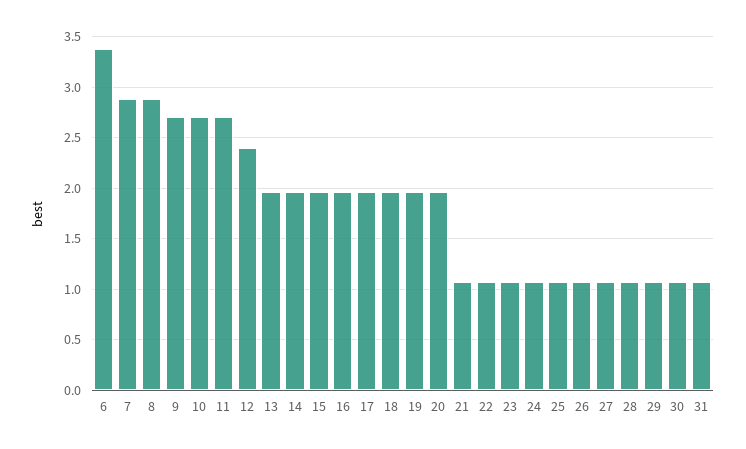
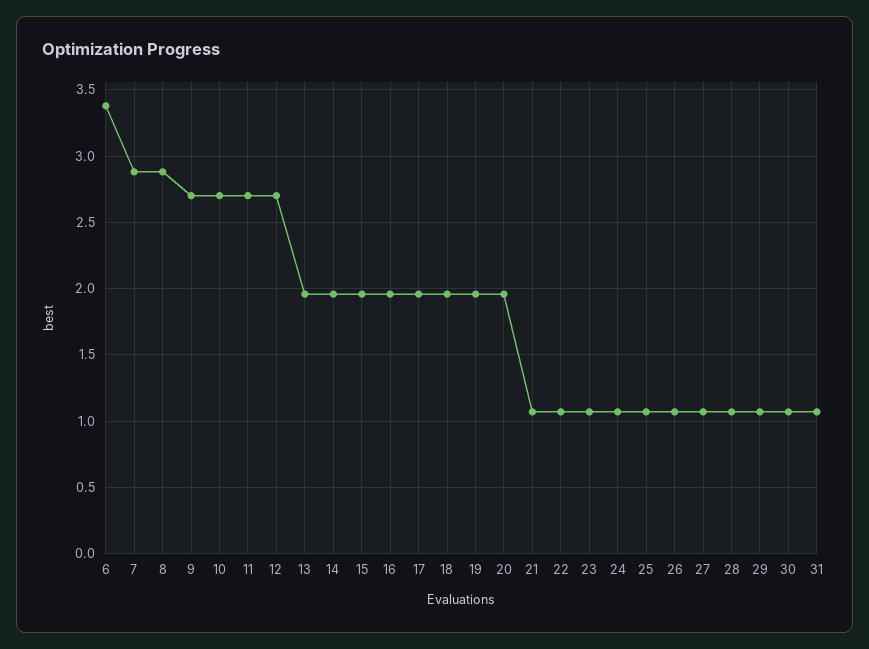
  {
    "6": 3.4,
    "7": 2.9,
    "8": 2.9,
    "9": 2.7,
    "10": 2.7,
    "11": 2.7,
-   "12": 2.4,
+   "12": 2.7,
    "13": 1.95,
    "14": 1.95,
    "15": 1.95,
    "16": 1.95,
    "17": 1.95,
    "18": 1.95,
    "19": 1.95,
    "20": 1.95,
    "21": 1.05,
    "22": 1.05,
    "23": 1.05,
    "24": 1.05,
    "25": 1.05,
    "26": 1.05,
    "27": 1.05,
    "28": 1.05,
    "29": 1.05,
    "30": 1.05,
    "31": 1.05
  }

